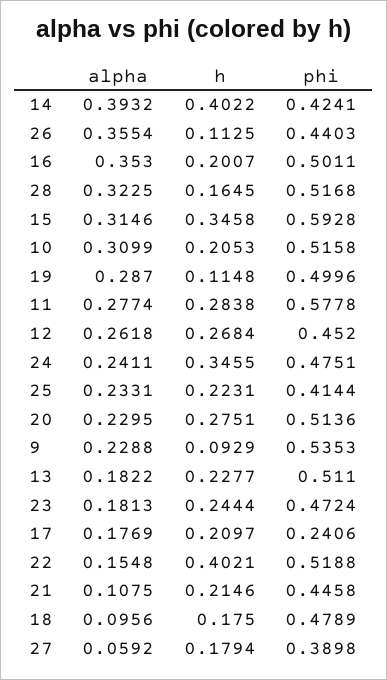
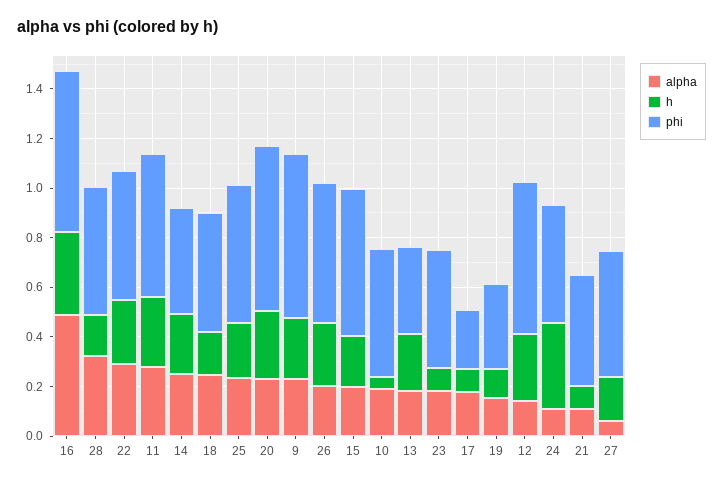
  {
    "alpha": {
-     "14": 0.3932,
+     "14": 0.25,
-     "26": 0.3554,
+     "26": 0.2,
-     "16": 0.353,
+     "16": 0.5,
      "28": 0.3225,
-     "15": 0.3146,
+     "15": 0.2,
-     "10": 0.3099,
+     "10": 0.2,
-     "19": 0.287,
+     "19": 0.15,
      "11": 0.2774,
-     "12": 0.2618,
+     "12": 0.15,
-     "24": 0.2411,
+     "24": 0.1,
      "25": 0.2331,
      "20": 0.2295,
      "9": 0.2288,
      "13": 0.1822,
      "23": 0.1813,
      "17": 0.1769,
-     "22": 0.1548,
+     "22": 0.3,
      "21": 0.1075,
-     "18": 0.0956,
+     "18": 0.25,
      "27": 0.0592
    },
    "h": {
-     "14": 0.4022,
+     "14": 0.25,
-     "26": 0.1125,
+     "26": 0.25,
-     "16": 0.2007,
+     "16": 0.35,
      "28": 0.1645,
-     "15": 0.3458,
+     "15": 0.2,
-     "10": 0.2053,
+     "10": 0.05,
      "19": 0.1148,
      "11": 0.2838,
      "12": 0.2684,
      "24": 0.3455,
      "25": 0.2231,
      "20": 0.2751,
-     "9": 0.0929,
+     "9": 0.25,
      "13": 0.2277,
-     "23": 0.2444,
+     "23": 0.1,
-     "17": 0.2097,
+     "17": 0.1,
-     "22": 0.4021,
+     "22": 0.25,
-     "21": 0.2146,
+     "21": 0.1,
      "18": 0.175,
      "27": 0.1794
    },
    "phi": {
      "14": 0.4241,
-     "26": 0.4403,
+     "26": 0.55,
-     "16": 0.5011,
+     "16": 0.65,
      "28": 0.5168,
      "15": 0.5928,
      "10": 0.5158,
-     "19": 0.4996,
+     "19": 0.35,
      "11": 0.5778,
-     "12": 0.452,
+     "12": 0.6,
      "24": 0.4751,
-     "25": 0.4144,
+     "25": 0.55,
-     "20": 0.5136,
+     "20": 0.65,
-     "9": 0.5353,
+     "9": 0.65,
-     "13": 0.511,
+     "13": 0.35,
      "23": 0.4724,
      "17": 0.2406,
      "22": 0.5188,
      "21": 0.4458,
      "18": 0.4789,
-     "27": 0.3898
+     "27": 0.5
    }
  }

